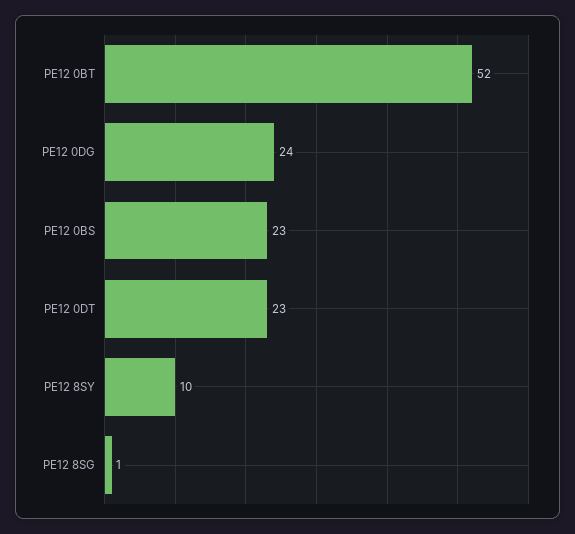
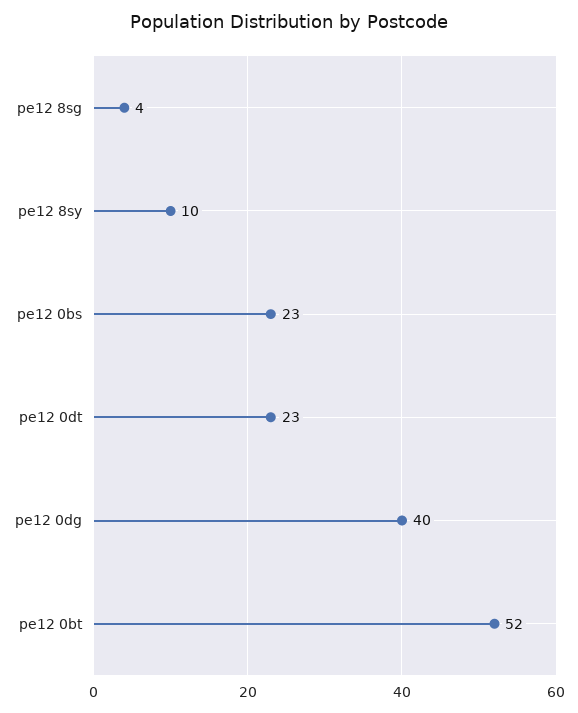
  {
    "PE12 0BT": 52,
-   "PE12 0DG": 24,
+   "PE12 0DG": 40,
    "PE12 0BS": 23,
    "PE12 0DT": 23,
    "PE12 8SY": 10,
-   "PE12 8SG": 1
+   "PE12 8SG": 4
  }

